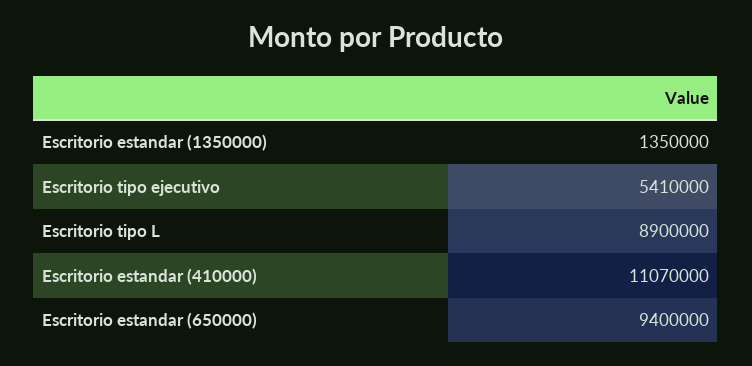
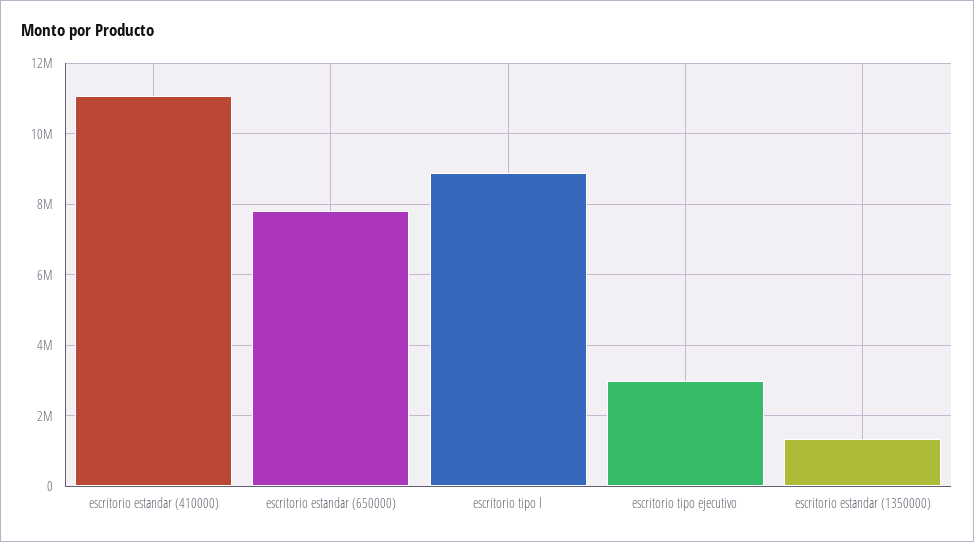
  {
    "Escritorio estandar (1350000)": 1350000,
-   "Escritorio tipo ejecutivo": 5410000,
+   "Escritorio tipo ejecutivo": 3000000,
    "Escritorio tipo L": 8900000,
    "Escritorio estandar (410000)": 11070000,
-   "Escritorio estandar (650000)": 9400000
+   "Escritorio estandar (650000)": 7800000
  }

